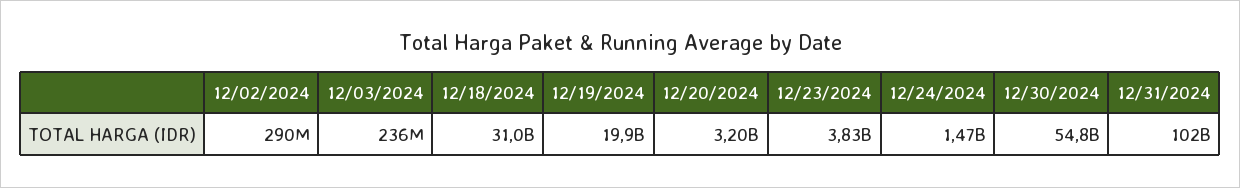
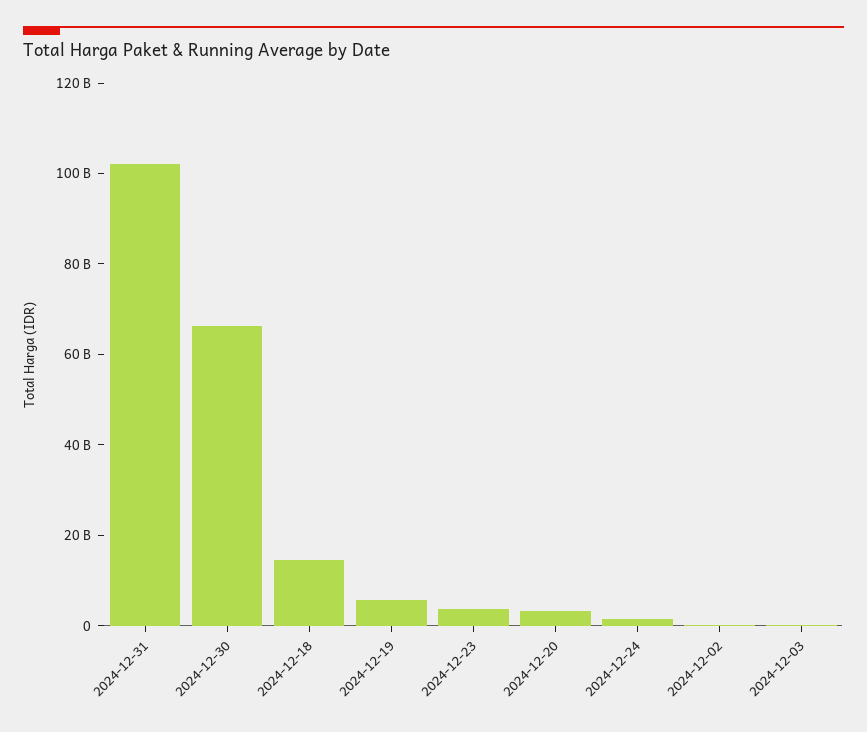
  {
    "12/02/2024": 290000000,
    "12/03/2024": 236000000,
-   "12/18/2024": 31000000000,
+   "12/18/2024": 15000000000,
-   "12/19/2024": 19900000000,
+   "12/19/2024": 5000000000,
    "12/20/2024": 3200000000,
    "12/23/2024": 3830000000,
    "12/24/2024": 1470000000,
-   "12/30/2024": 54800000000,
+   "12/30/2024": 65000000000,
    "12/31/2024": 102000000000
  }

